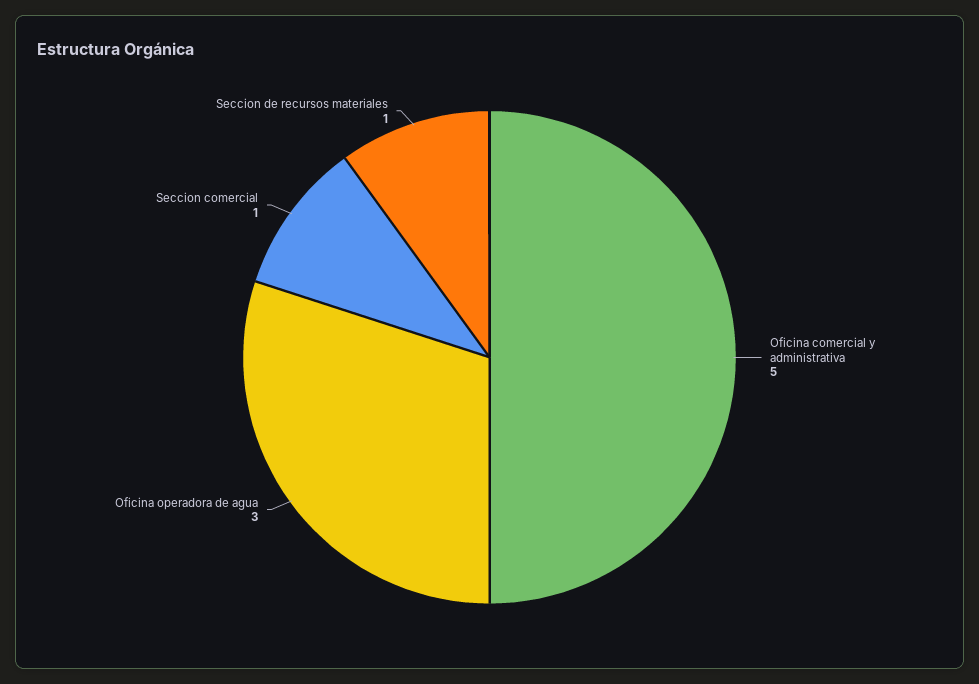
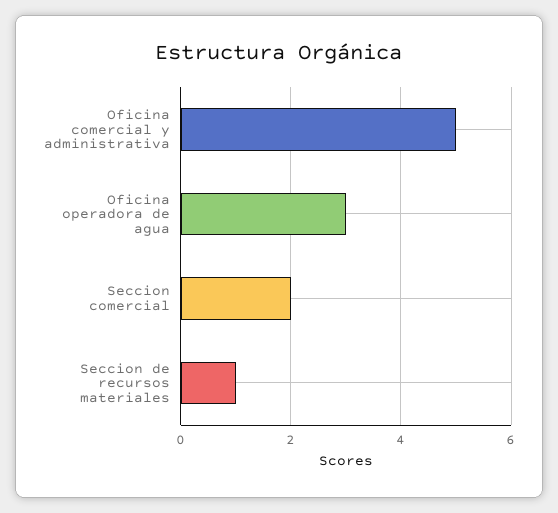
  {
    "Oficina comercial y administrativa": 5,
    "Oficina operadora de agua": 3,
-   "Seccion comercial": 1,
+   "Seccion comercial": 2,
    "Seccion de recursos materiales": 1
  }

